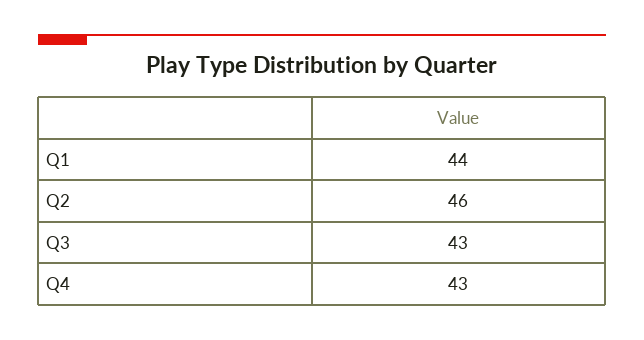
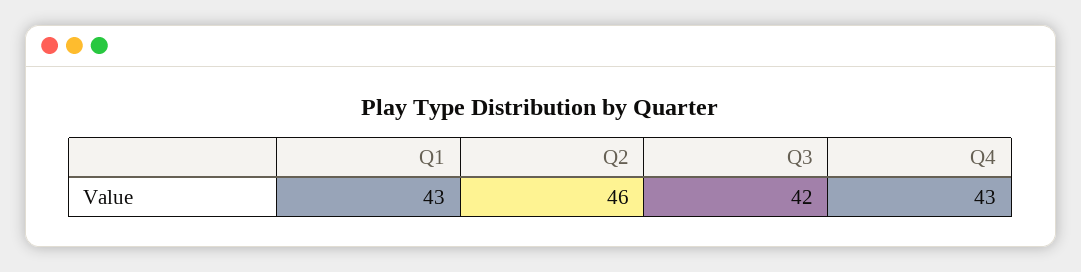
  {
-   "Q1": 44,
+   "Q1": 43,
    "Q2": 46,
-   "Q3": 43,
+   "Q3": 42,
    "Q4": 43
  }

